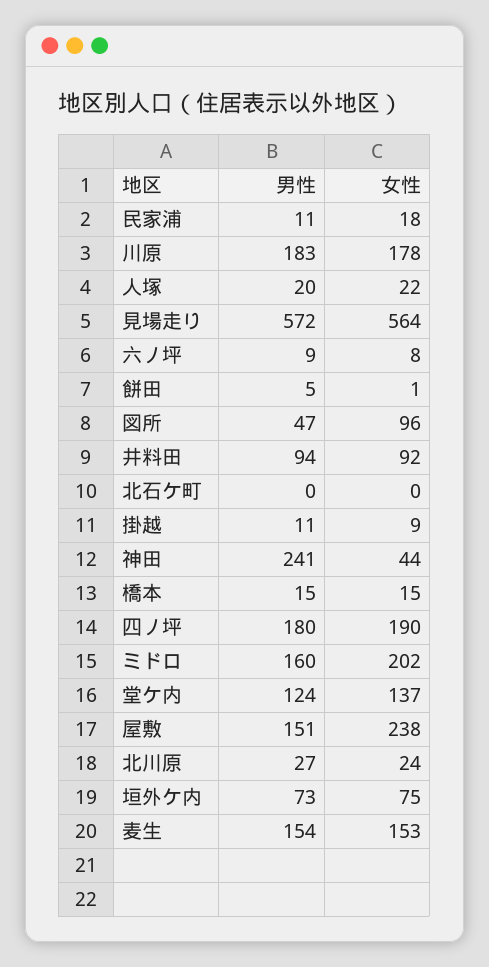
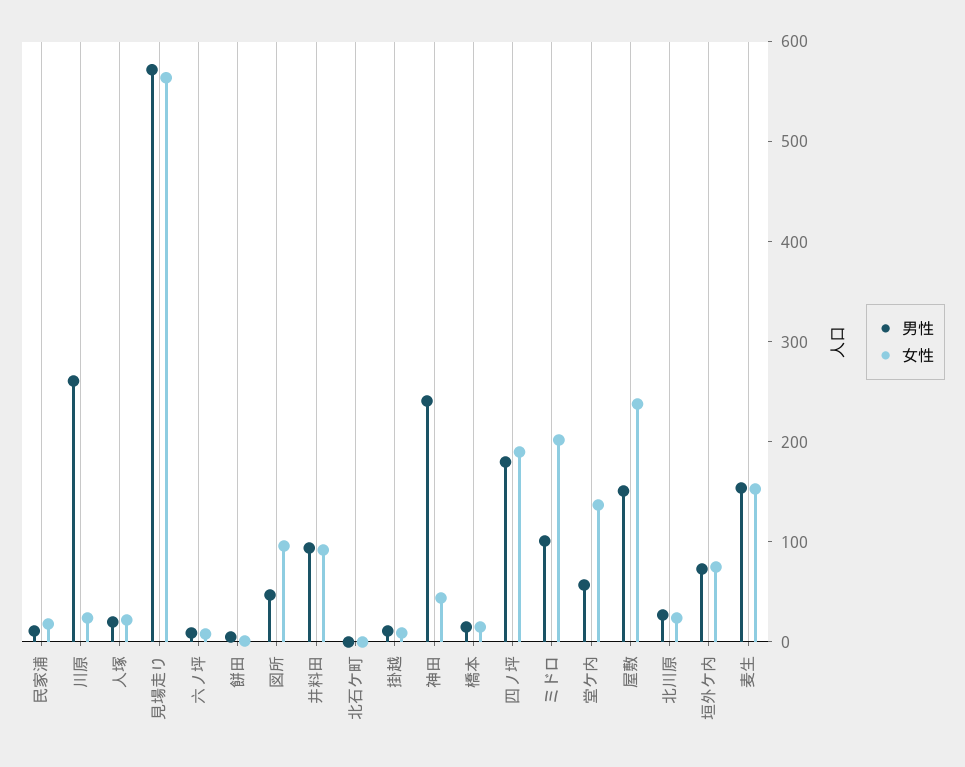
  {
    "男性": {
      "民家浦": 11,
-     "川原": 183,
+     "川原": 260,
      "人塚": 20,
      "見場走り": 572,
      "六ノ坪": 9,
      "餅田": 5,
      "図所": 47,
      "井料田": 94,
      "北石ケ町": 0,
      "掛越": 11,
      "神田": 241,
      "橋本": 15,
      "四ノ坪": 180,
-     "ミドロ": 160,
+     "ミドロ": 100,
-     "堂ケ内": 124,
+     "堂ケ内": 60,
      "屋敷": 151,
      "北川原": 27,
      "垣外ケ内": 73,
      "麦生": 154
    },
    "女性": {
      "民家浦": 18,
-     "川原": 178,
+     "川原": 20,
      "人塚": 22,
      "見場走り": 564,
      "六ノ坪": 8,
      "餅田": 1,
      "図所": 96,
      "井料田": 92,
      "北石ケ町": 0,
      "掛越": 9,
      "神田": 44,
      "橋本": 15,
      "四ノ坪": 190,
      "ミドロ": 202,
      "堂ケ内": 137,
      "屋敷": 238,
      "北川原": 24,
      "垣外ケ内": 75,
      "麦生": 153
    }
  }

